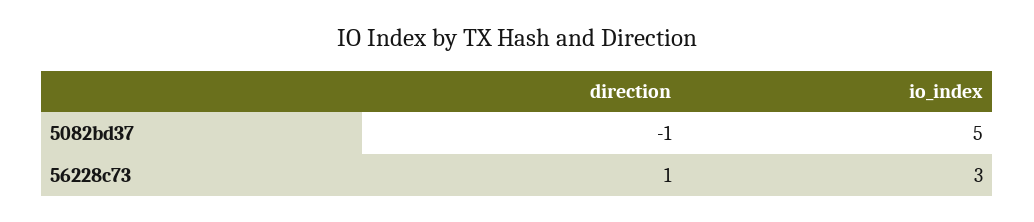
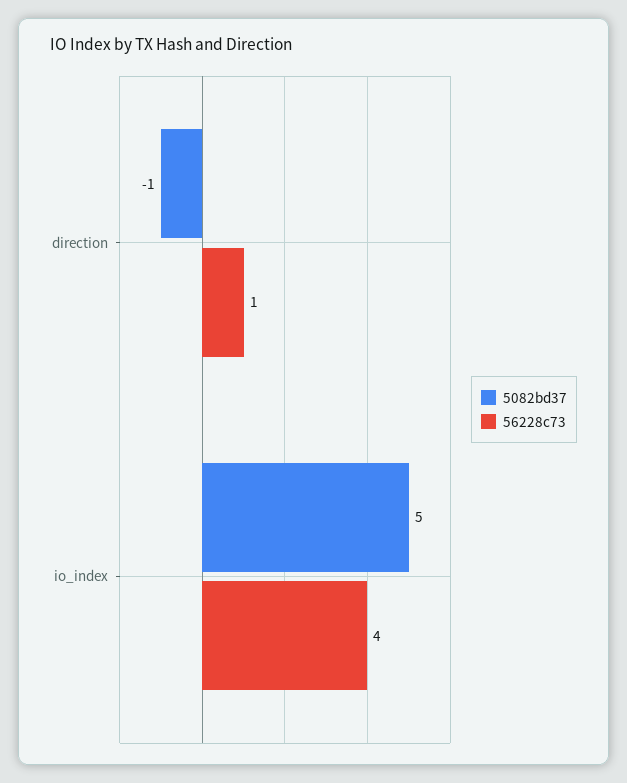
  {
    "5082bd37": {
      "direction": -1,
      "io_index": 5
    },
    "56228c73": {
      "direction": 1,
-     "io_index": 3
+     "io_index": 4
    }
  }

